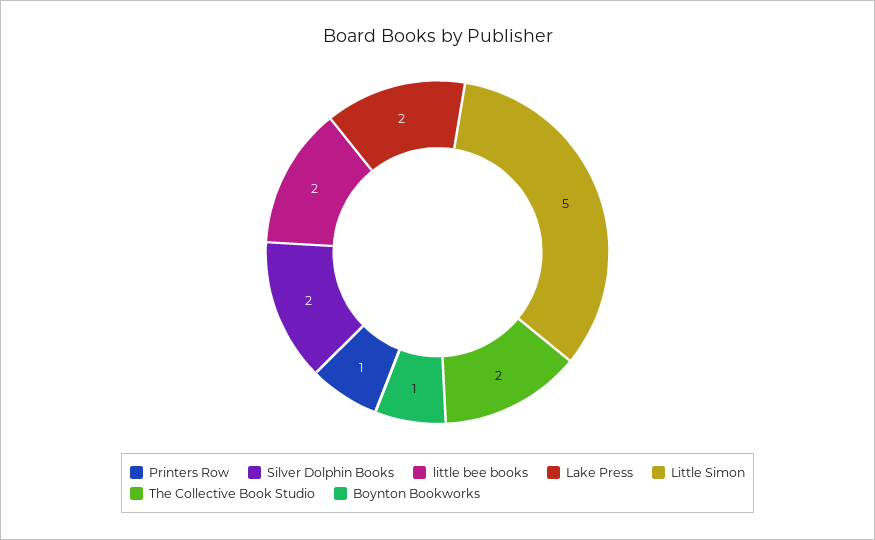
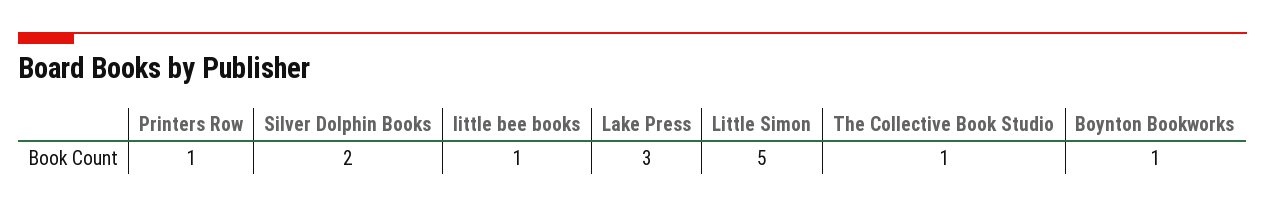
  {
    "Printers Row": 1,
    "Silver Dolphin Books": 2,
-   "little bee books": 2,
+   "little bee books": 1,
-   "Lake Press": 2,
+   "Lake Press": 3,
    "Little Simon": 5,
-   "The Collective Book Studio": 2,
+   "The Collective Book Studio": 1,
    "Boynton Bookworks": 1
  }

